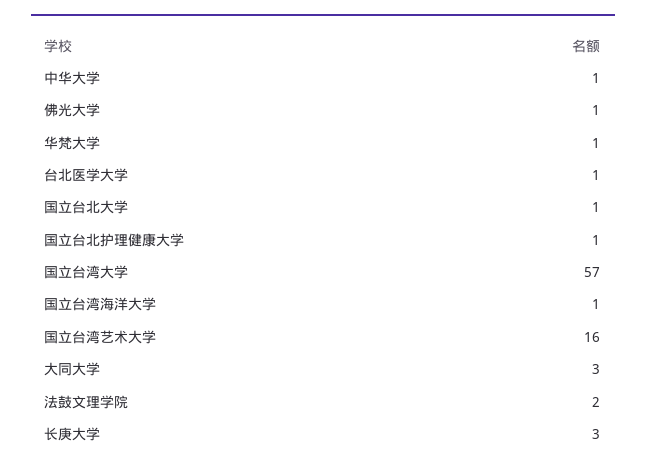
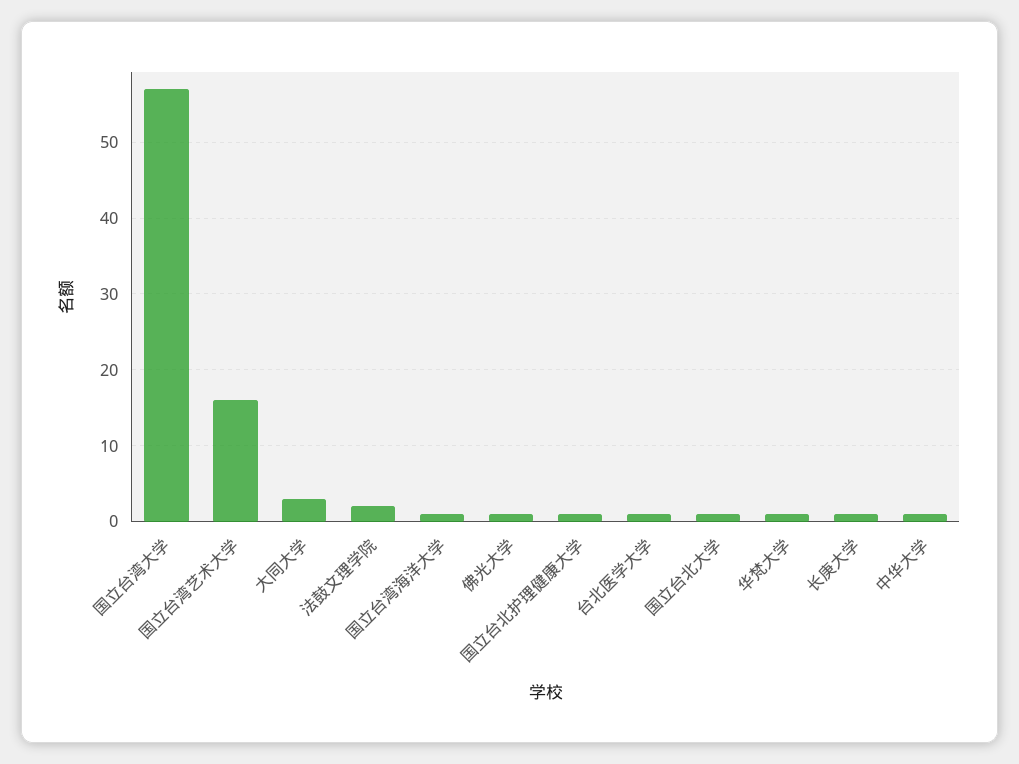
  {
    "中华大学": 1,
    "佛光大学": 1,
    "华梵大学": 1,
    "台北医学大学": 1,
    "国立台北大学": 1,
    "国立台北护理健康大学": 1,
    "国立台湾大学": 57,
    "国立台湾海洋大学": 1,
    "国立台湾艺术大学": 16,
    "大同大学": 3,
    "法鼓文理学院": 2,
-   "长庚大学": 3
+   "长庚大学": 1
  }

